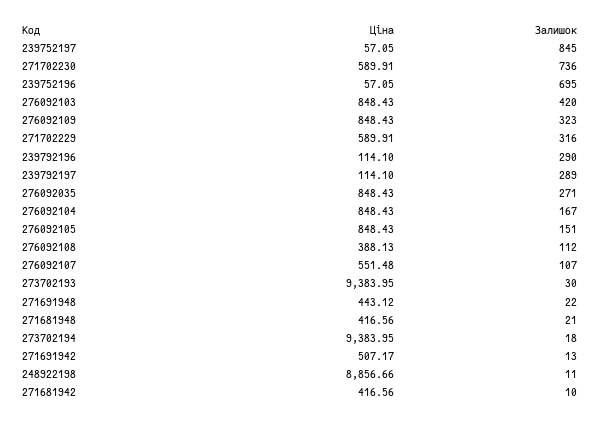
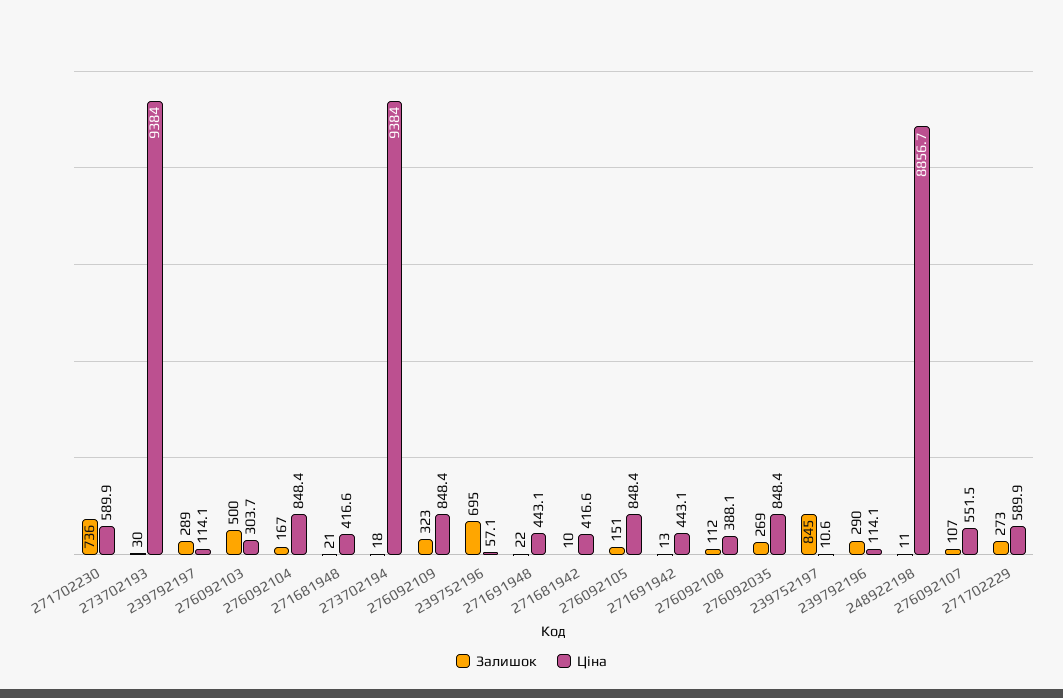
  {
    "Ціна": {
-     "239752197": 57.05,
+     "239752197": 10.6,
      "271702230": 589.91,
      "239752196": 57.05,
-     "276092103": 848.43,
+     "276092103": 303.7,
      "276092109": 848.43,
      "271702229": 589.91,
      "239792196": 114.1,
      "239792197": 114.1,
      "276092035": 848.43,
      "276092104": 848.43,
      "276092105": 848.43,
      "276092108": 388.13,
      "276092107": 551.48,
      "273702193": 9383.95,
      "271691948": 443.12,
      "271681948": 416.56,
      "273702194": 9383.95,
-     "271691942": 507.17,
+     "271691942": 443.1,
      "248922198": 8856.66,
      "271681942": 416.56
    },
    "Залишок": {
      "239752197": 845,
      "271702230": 736,
      "239752196": 695,
-     "276092103": 420,
+     "276092103": 500,
      "276092109": 323,
-     "271702229": 316,
+     "271702229": 273,
      "239792196": 290,
      "239792197": 289,
-     "276092035": 271,
+     "276092035": 269,
      "276092104": 167,
      "276092105": 151,
      "276092108": 112,
      "276092107": 107,
      "273702193": 30,
      "271691948": 22,
      "271681948": 21,
      "273702194": 18,
      "271691942": 13,
      "248922198": 11,
      "271681942": 10
    }
  }

